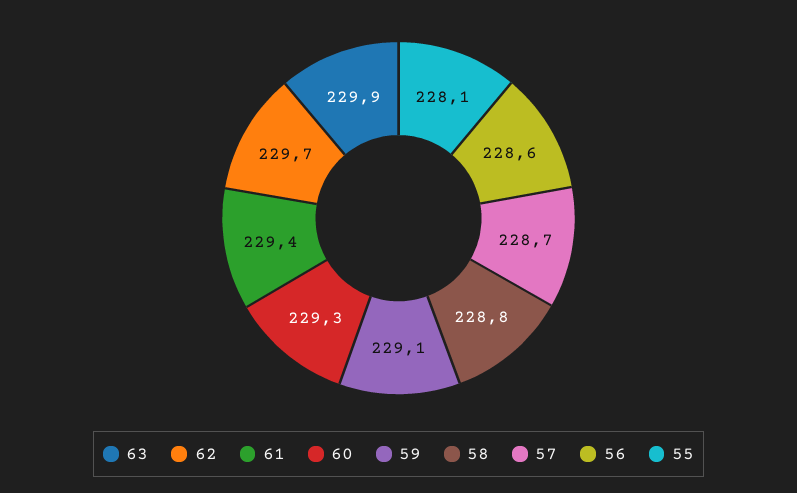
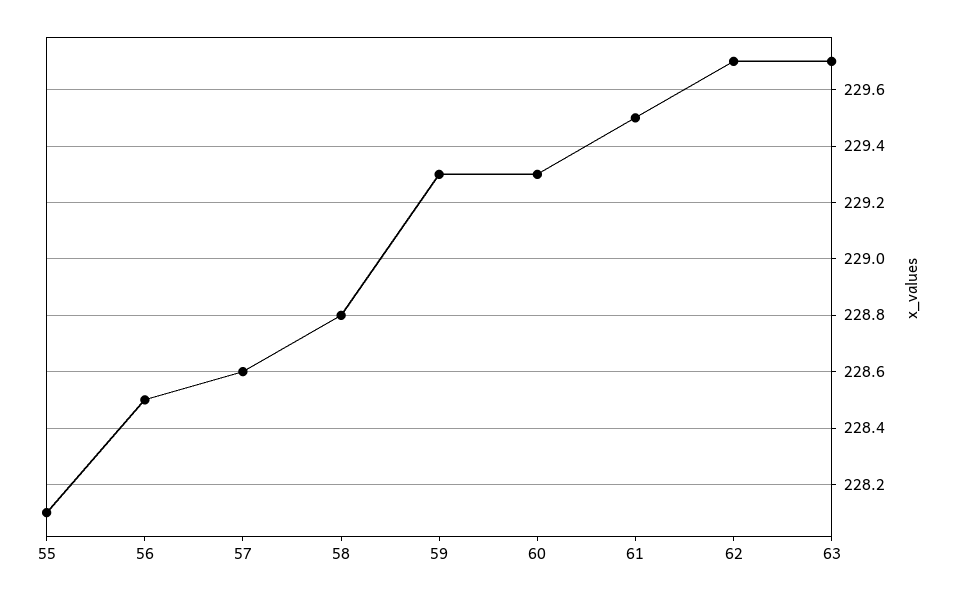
  {
-   "63": 229.9,
+   "63": 229.7,
    "62": 229.7,
-   "61": 229.4,
+   "61": 229.5,
    "60": 229.3,
-   "59": 229.1,
+   "59": 229.3,
    "58": 228.8,
-   "57": 228.7,
+   "57": 228.6,
-   "56": 228.6,
+   "56": 228.5,
    "55": 228.1
  }

